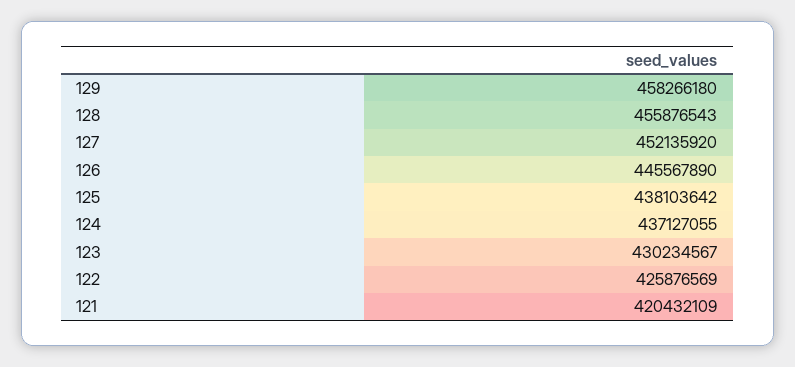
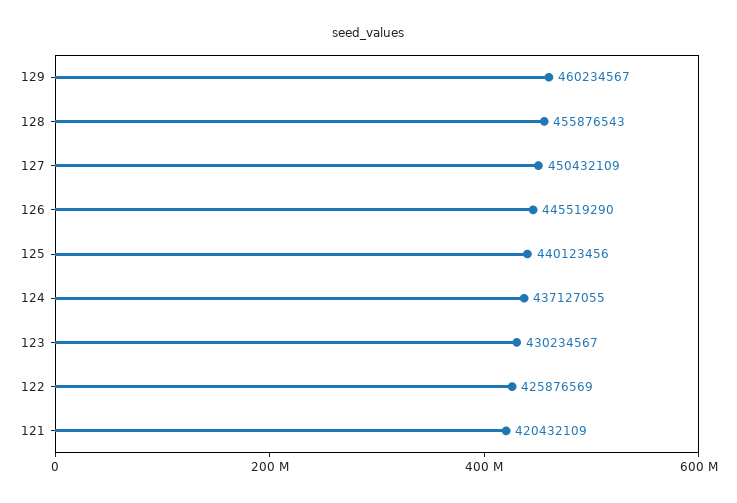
  {
-   "129": 458266180,
+   "129": 460234567,
    "128": 455876543,
-   "127": 452135920,
+   "127": 450432109,
-   "126": 445567890,
+   "126": 445519290,
-   "125": 438103642,
+   "125": 440123456,
    "124": 437127055,
    "123": 430234567,
    "122": 425876569,
    "121": 420432109
  }

